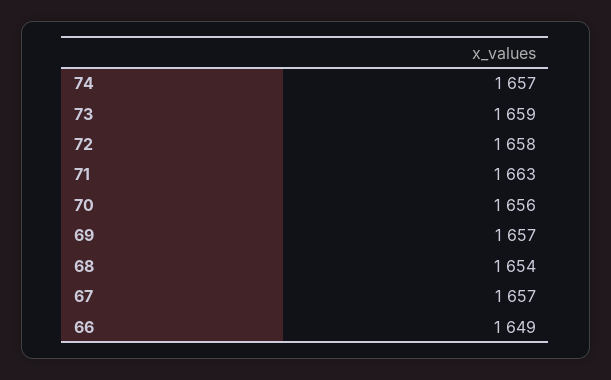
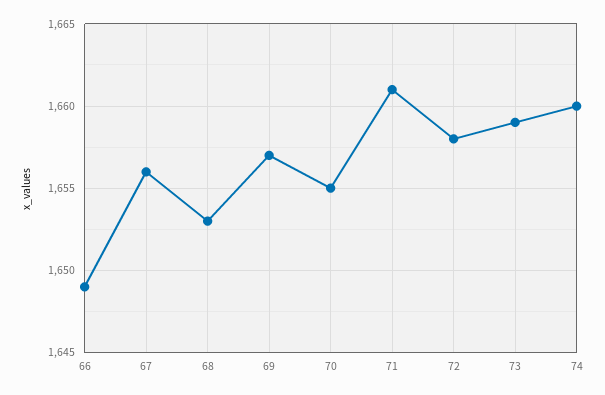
  {
-   "74": 1657,
+   "74": 1660,
    "73": 1659,
    "72": 1658,
-   "71": 1663,
+   "71": 1661,
-   "70": 1656,
+   "70": 1655,
    "69": 1657,
-   "68": 1654,
+   "68": 1653,
-   "67": 1657,
+   "67": 1656,
    "66": 1649
  }

